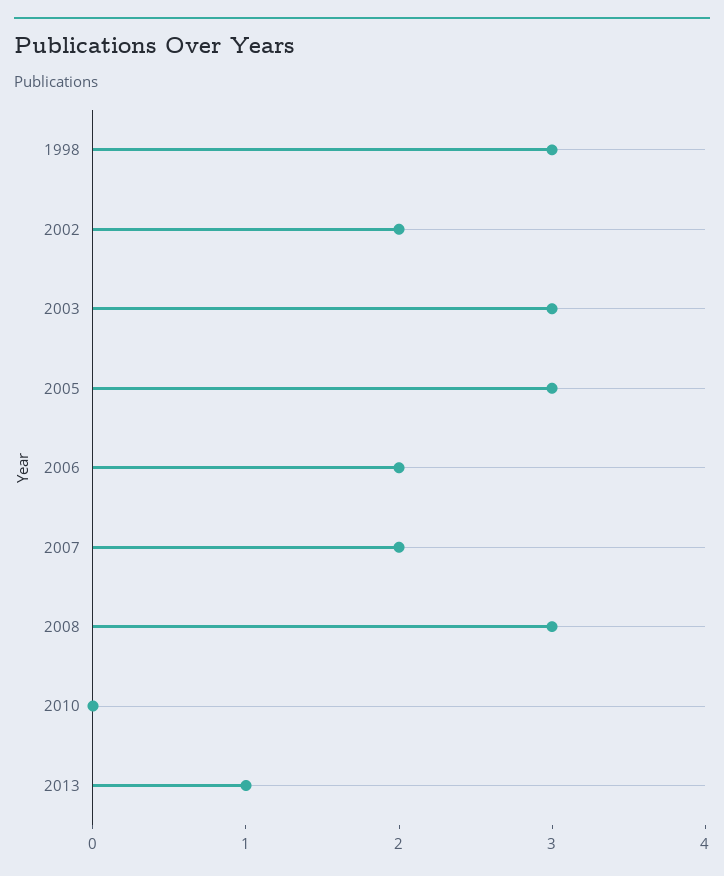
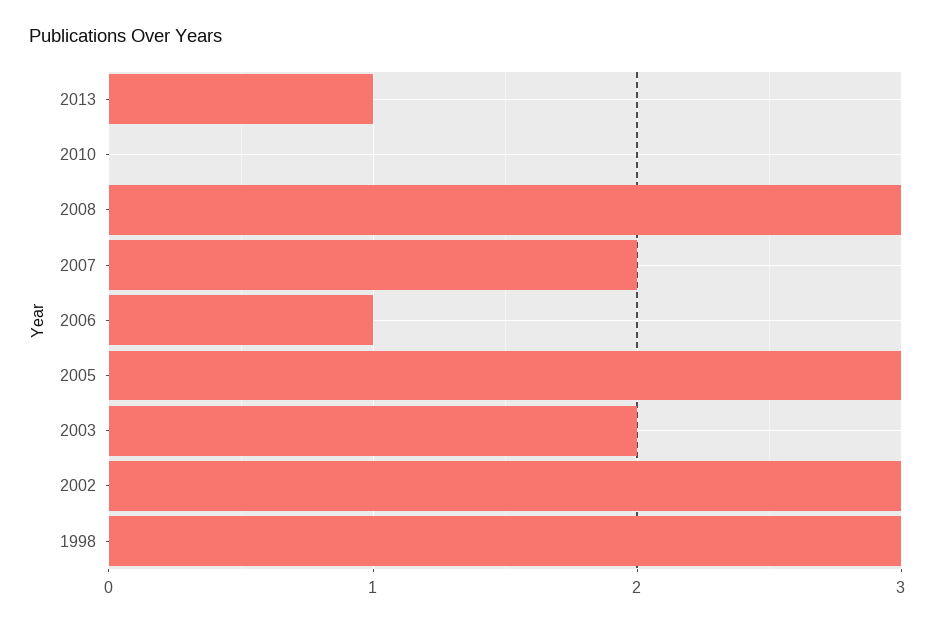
  {
    "1998": 3,
-   "2002": 2,
+   "2002": 3,
-   "2003": 3,
+   "2003": 2,
    "2005": 3,
-   "2006": 2,
+   "2006": 1,
    "2007": 2,
    "2008": 3,
    "2010": 0,
    "2013": 1
  }

